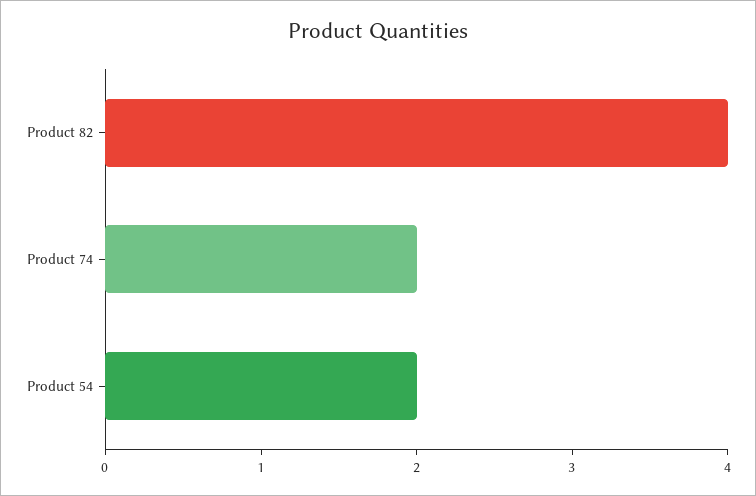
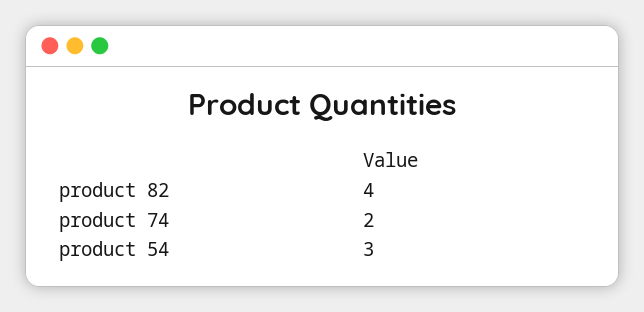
  {
    "Product 82": 4,
    "Product 74": 2,
-   "Product 54": 2
+   "Product 54": 3
  }

